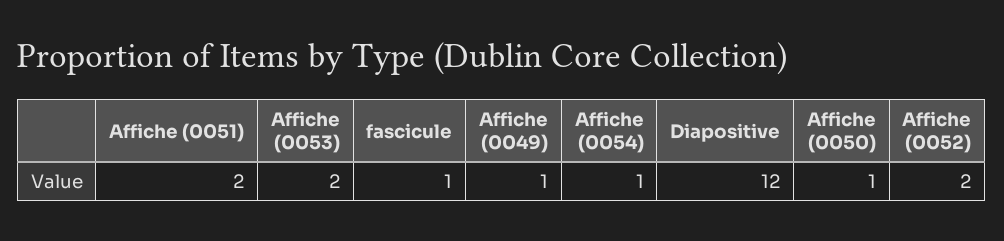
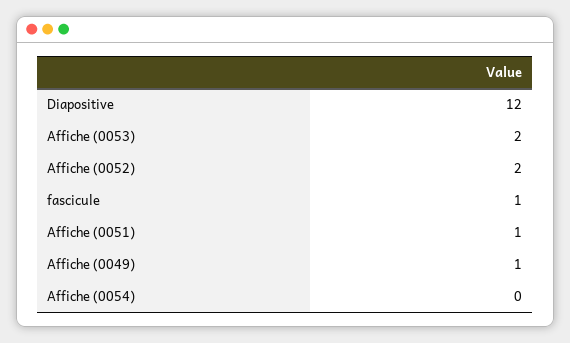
  {
-   "Affiche (0051)": 2,
+   "Affiche (0051)": 1,
    "Affiche (0053)": 2,
    "fascicule": 1,
    "Affiche (0049)": 1,
-   "Affiche (0054)": 1,
+   "Affiche (0054)": 0,
    "Diapositive": 12,
-   "Affiche (0050)": 1,
    "Affiche (0052)": 2
  }

